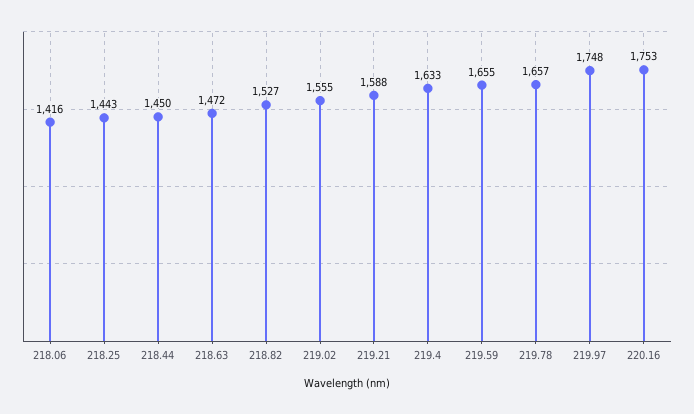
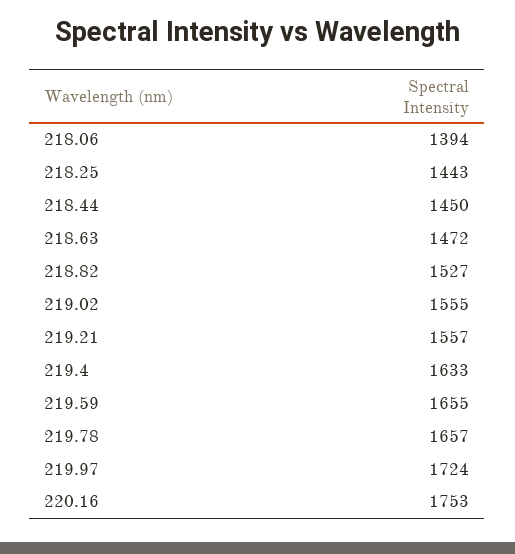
  {
-   "218.06": 1416,
+   "218.06": 1394,
    "218.25": 1443,
    "218.44": 1450,
    "218.63": 1472,
    "218.82": 1527,
    "219.02": 1555,
-   "219.21": 1588,
+   "219.21": 1557,
    "219.4": 1633,
    "219.59": 1655,
    "219.78": 1657,
-   "219.97": 1748,
+   "219.97": 1724,
    "220.16": 1753
  }

